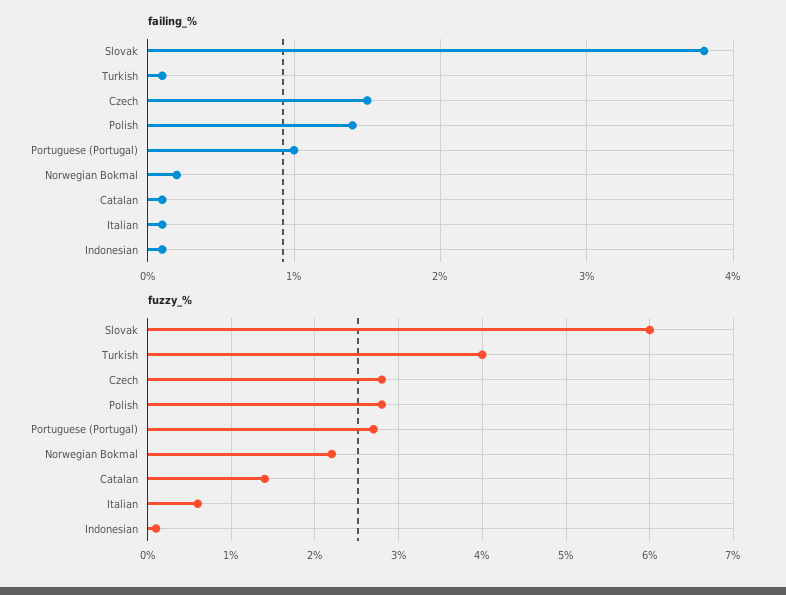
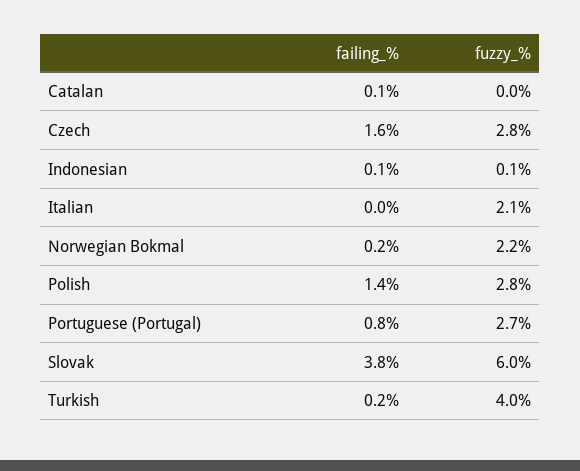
  {
    "failing_%": {
      "Slovak": 3.8,
-     "Turkish": 0.1,
+     "Turkish": 0.2,
-     "Czech": 1.5,
+     "Czech": 1.6,
      "Polish": 1.4,
-     "Portuguese (Portugal)": 1,
+     "Portuguese (Portugal)": 0.8,
      "Norwegian Bokmal": 0.2,
      "Catalan": 0.1,
-     "Italian": 0.1,
+     "Italian": 0,
      "Indonesian": 0.1
    },
    "fuzzy_%": {
      "Slovak": 6,
      "Turkish": 4,
      "Czech": 2.8,
      "Polish": 2.8,
      "Portuguese (Portugal)": 2.7,
      "Norwegian Bokmal": 2.2,
-     "Catalan": 1.4,
+     "Catalan": 0,
-     "Italian": 0.6,
+     "Italian": 2.1,
      "Indonesian": 0.1
    }
  }

